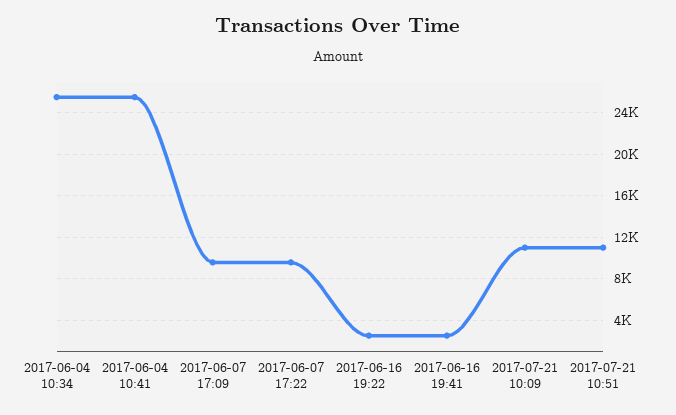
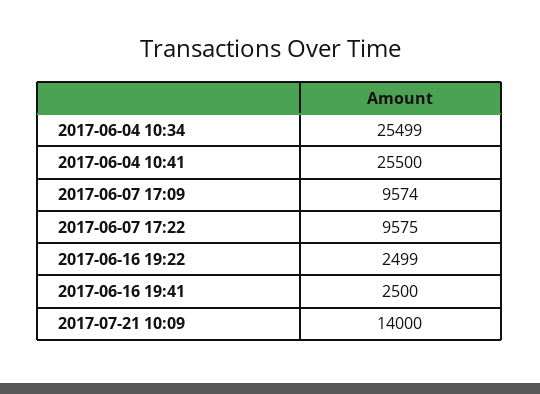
  {
    "2017-06-04 10:34": 25499,
    "2017-06-04 10:41": 25500,
    "2017-06-07 17:09": 9574,
    "2017-06-07 17:22": 9575,
    "2017-06-16 19:22": 2499,
    "2017-06-16 19:41": 2500,
-   "2017-07-21 10:09": 11000,
+   "2017-07-21 10:09": 14000
-   "2017-07-21 10:51": 11000
  }

